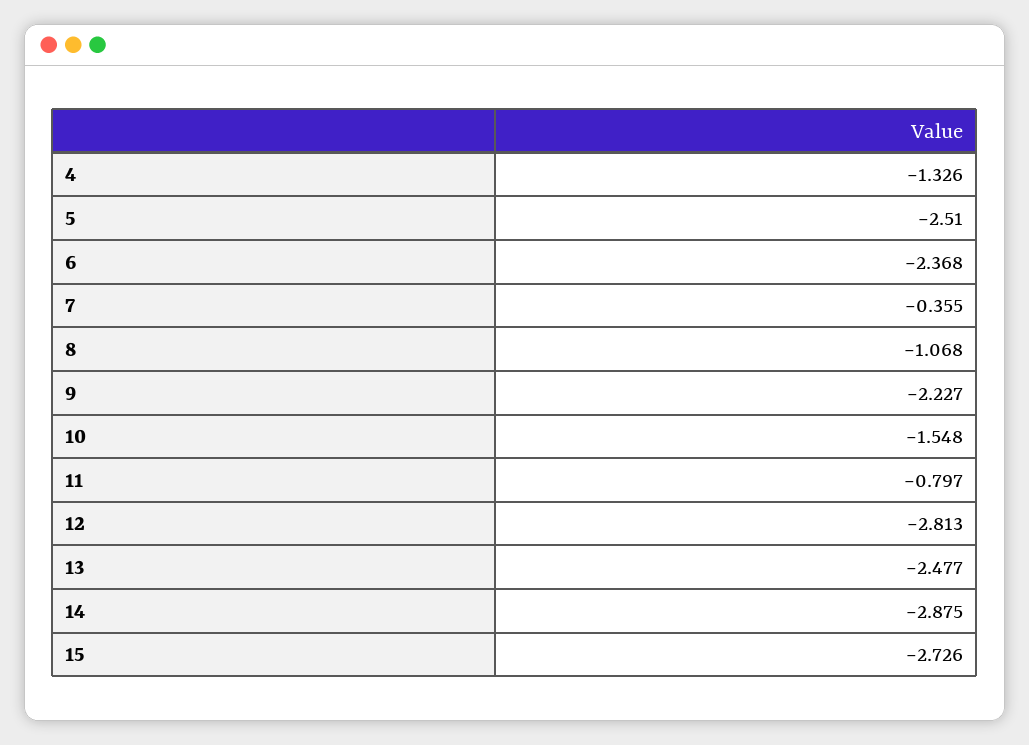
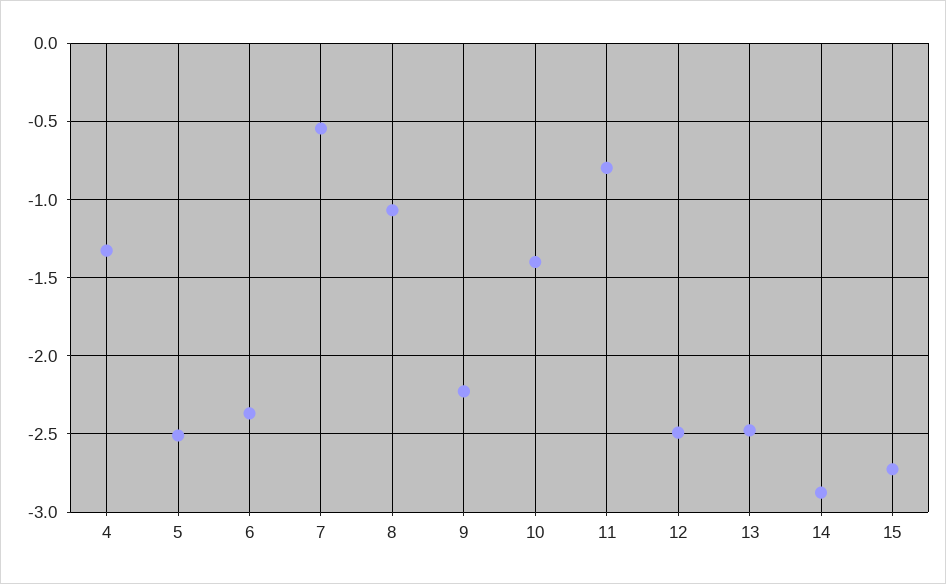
  {
    "4": -1.326,
    "5": -2.51,
    "6": -2.368,
-   "7": -0.355,
+   "7": -0.55,
    "8": -1.068,
    "9": -2.227,
-   "10": -1.548,
+   "10": -1.4,
    "11": -0.797,
-   "12": -2.813,
+   "12": -2.5,
    "13": -2.477,
    "14": -2.875,
    "15": -2.726
  }

